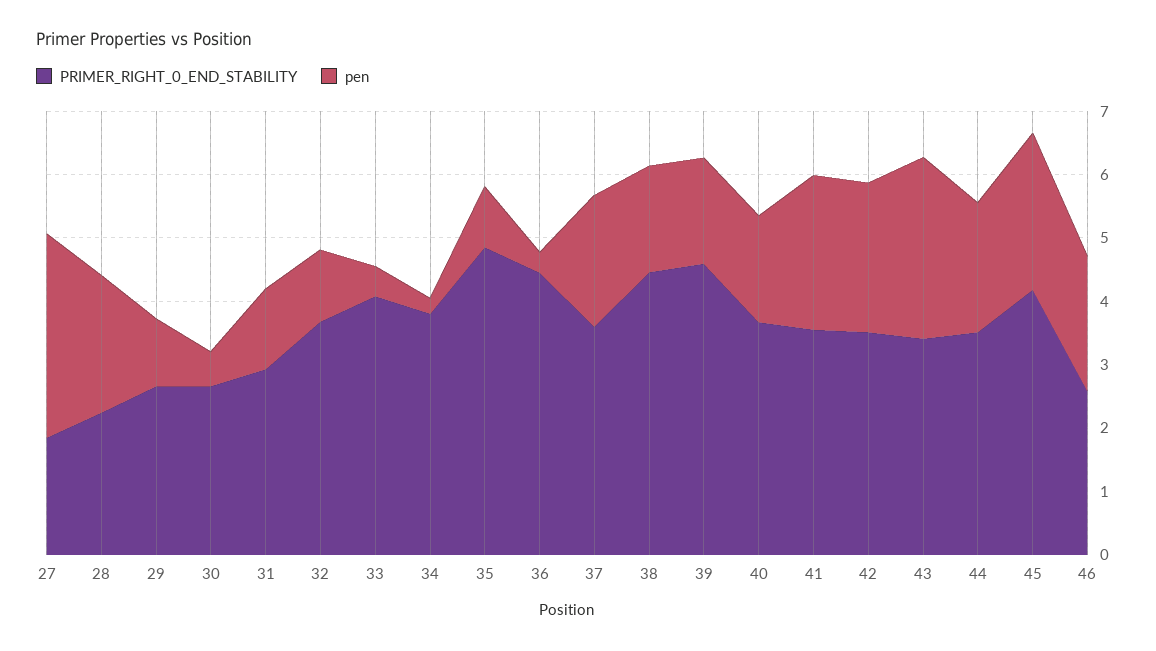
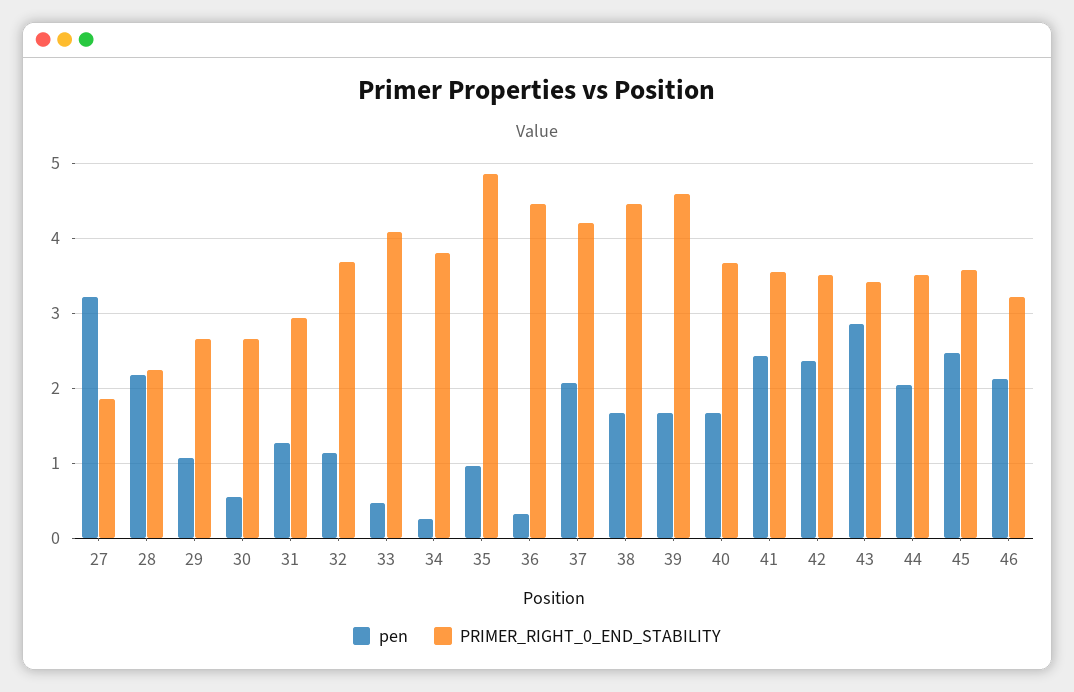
  {
    "PRIMER_RIGHT_0_END_STABILITY": {
      "27": 1.9,
      "28": 2.2,
      "29": 2.7,
      "30": 2.7,
      "31": 2.9,
      "32": 3.7,
      "33": 4.1,
      "34": 3.8,
      "35": 4.9,
      "36": 4.5,
-     "37": 3.6,
+     "37": 4.2,
      "38": 4.5,
      "39": 4.6,
      "40": 3.7,
      "41": 3.6,
      "42": 3.5,
      "43": 3.4,
      "44": 3.5,
-     "45": 4.2,
+     "45": 3.6,
-     "46": 2.6
+     "46": 3.2
    },
    "pen": {
      "27": 3.2,
      "28": 2.2,
      "29": 1.1,
      "30": 0.5,
      "31": 1.3,
      "32": 1.1,
      "33": 0.5,
      "34": 0.3,
      "35": 1,
      "36": 0.3,
      "37": 2.1,
      "38": 1.7,
      "39": 1.7,
      "40": 1.7,
      "41": 2.4,
      "42": 2.4,
      "43": 2.9,
      "44": 2,
      "45": 2.5,
      "46": 2.1
    }
  }

